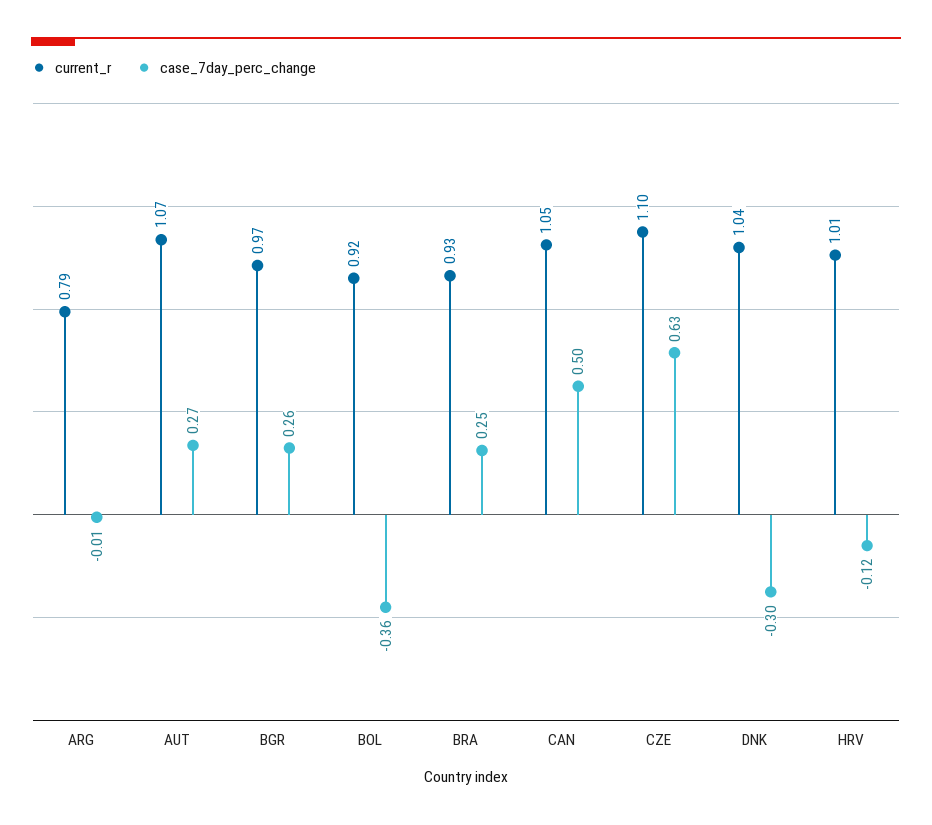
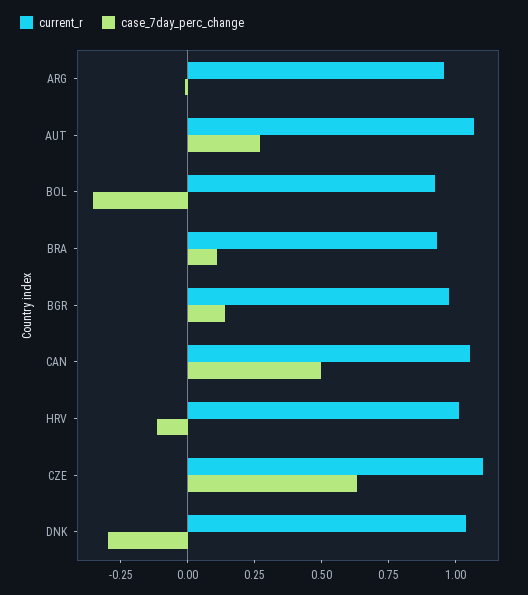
  {
    "current_r": {
-     "ARG": 0.79,
+     "ARG": 0.95,
      "AUT": 1.07,
      "BGR": 0.97,
      "BOL": 0.92,
      "BRA": 0.93,
      "CAN": 1.05,
      "CZE": 1.1,
      "DNK": 1.04,
      "HRV": 1.01
    },
    "case_7day_perc_change": {
      "ARG": -0.01,
      "AUT": 0.27,
-     "BGR": 0.26,
+     "BGR": 0.15,
      "BOL": -0.36,
-     "BRA": 0.25,
+     "BRA": 0.1,
      "CAN": 0.5,
      "CZE": 0.63,
      "DNK": -0.3,
      "HRV": -0.12
    }
  }

